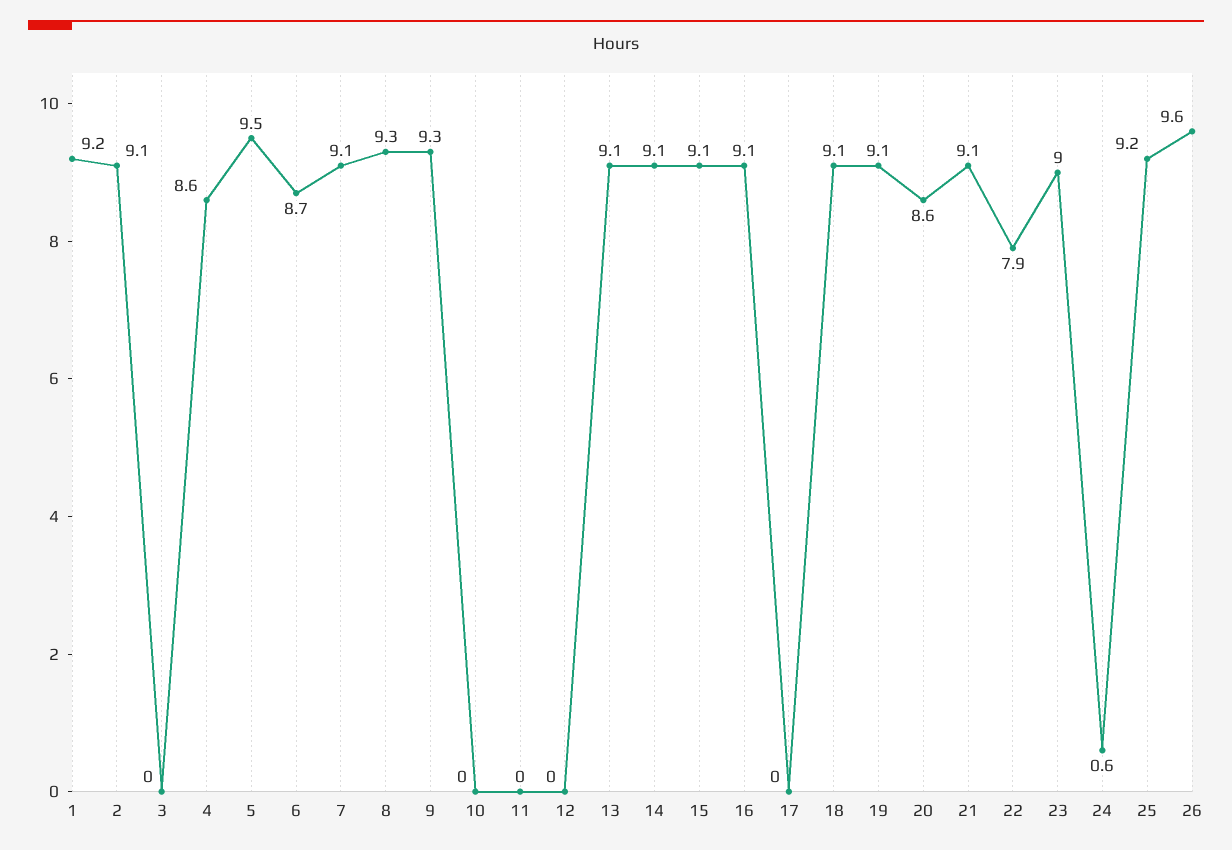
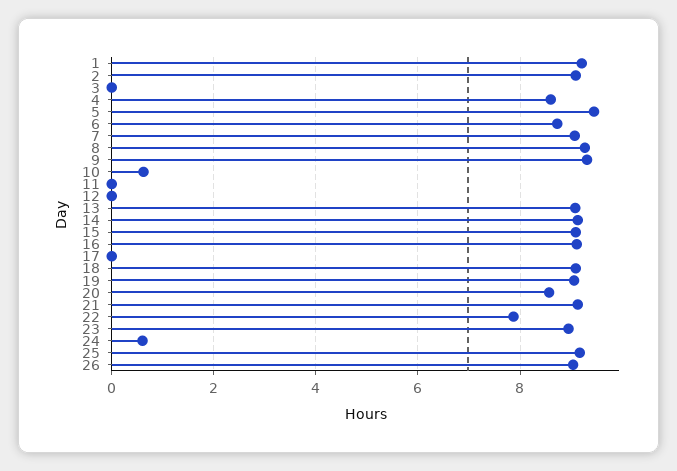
  {
    "1": 9.2,
    "2": 9.1,
    "3": 0,
    "4": 8.6,
    "5": 9.5,
    "6": 8.7,
    "7": 9.1,
    "8": 9.3,
    "9": 9.3,
-   "10": 0,
+   "10": 0.6,
    "11": 0,
    "12": 0,
    "13": 9.1,
    "14": 9.1,
    "15": 9.1,
    "16": 9.1,
    "17": 0,
    "18": 9.1,
    "19": 9.1,
    "20": 8.6,
    "21": 9.1,
    "22": 7.9,
    "23": 9,
    "24": 0.6,
    "25": 9.2,
-   "26": 9.6
+   "26": 9
  }

